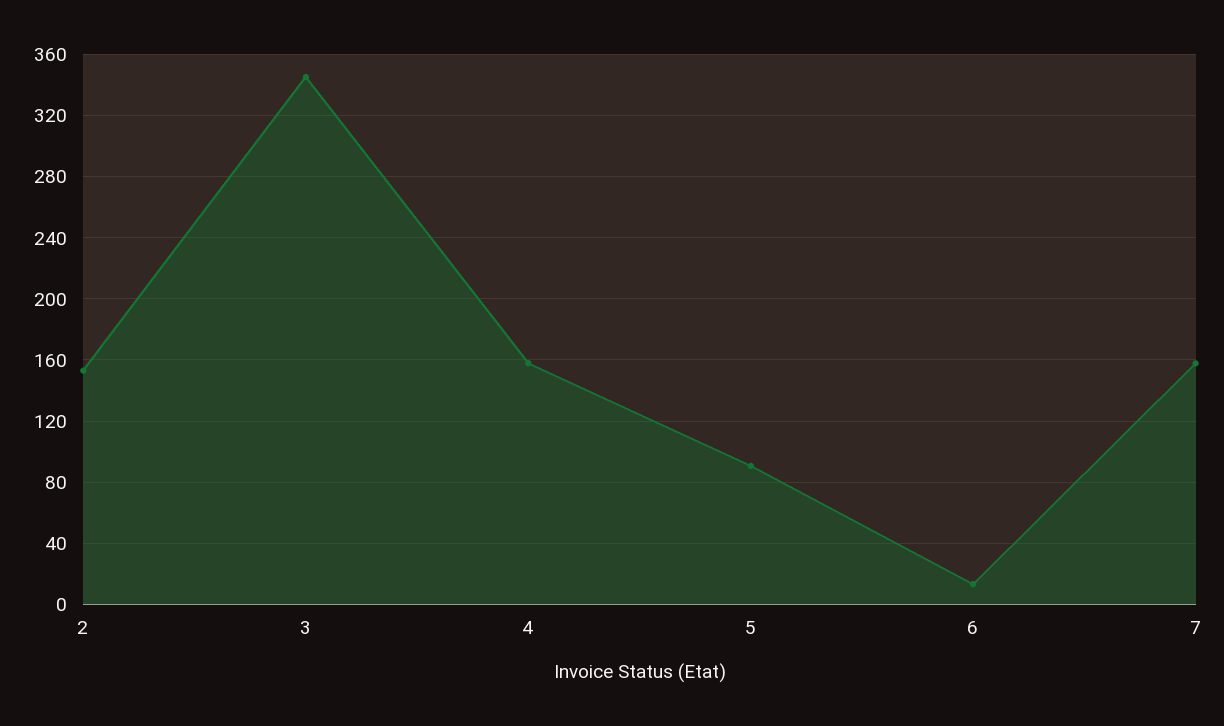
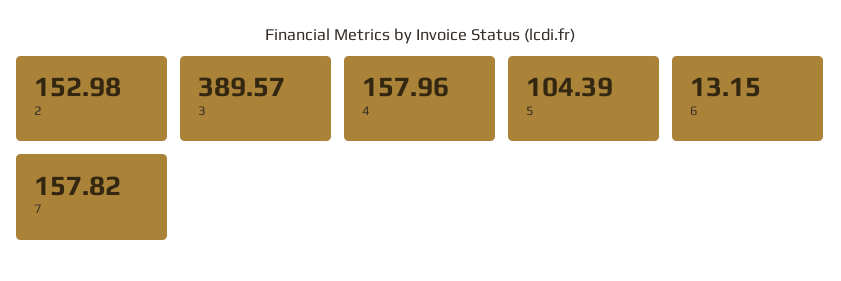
  {
    "2": 152.98,
-   "3": 345,
+   "3": 389.57,
    "4": 157.96,
-   "5": 90,
+   "5": 104.39,
    "6": 13.15,
    "7": 157.82
  }

